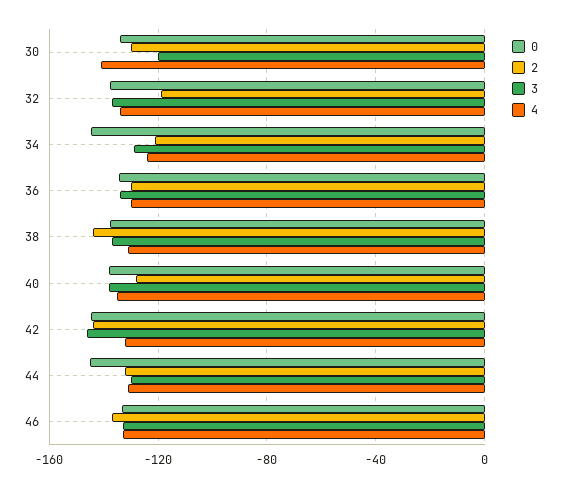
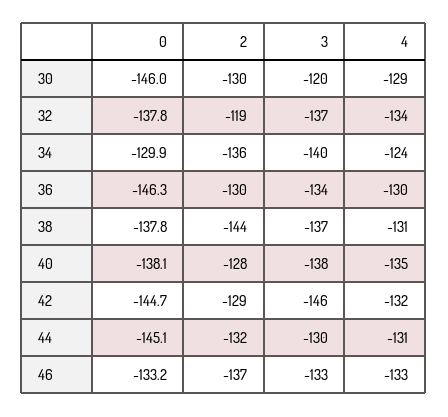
  {
    "0": {
-     "30": -135,
+     "30": -146,
      "32": -137.8,
-     "34": -145,
+     "34": -129.9,
-     "36": -135,
+     "36": -146.3,
      "38": -137.8,
      "40": -138.1,
      "42": -144.7,
      "44": -145.1,
      "46": -133.2
    },
    "2": {
      "30": -130,
      "32": -119,
-     "34": -120,
+     "34": -136,
      "36": -130,
      "38": -144,
      "40": -128,
-     "42": -145,
+     "42": -129,
      "44": -132,
      "46": -137
    },
    "3": {
      "30": -120,
      "32": -137,
-     "34": -130,
+     "34": -140,
      "36": -134,
      "38": -137,
      "40": -138,
      "42": -146,
      "44": -130,
      "46": -133
    },
    "4": {
-     "30": -140,
+     "30": -129,
      "32": -134,
      "34": -124,
      "36": -130,
      "38": -131,
      "40": -135,
      "42": -132,
      "44": -131,
      "46": -133
    }
  }

